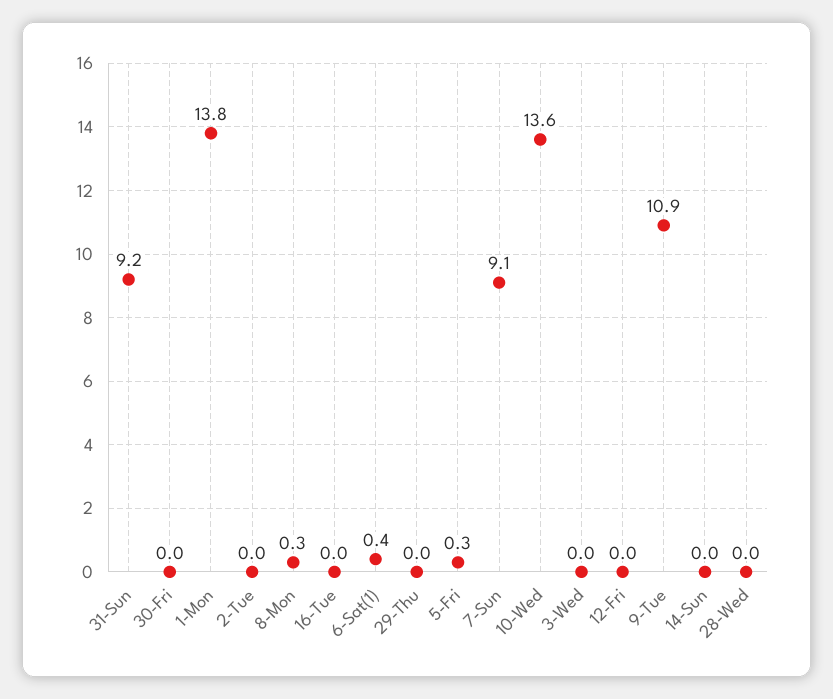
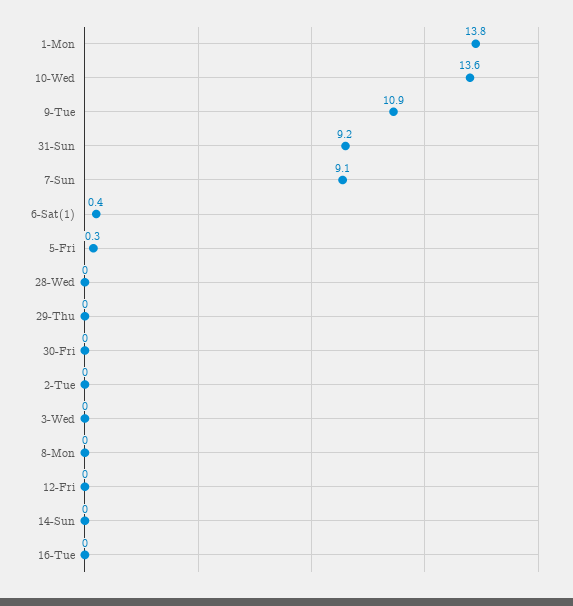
  {
    "31-Sun": 9.2,
    "30-Fri": 0,
    "1-Mon": 13.8,
    "2-Tue": 0,
-   "8-Mon": 0.3,
+   "8-Mon": 0,
    "16-Tue": 0,
    "6-Sat(1)": 0.4,
    "29-Thu": 0,
    "5-Fri": 0.3,
    "7-Sun": 9.1,
    "10-Wed": 13.6,
    "3-Wed": 0,
    "12-Fri": 0,
    "9-Tue": 10.9,
    "14-Sun": 0,
    "28-Wed": 0
  }

